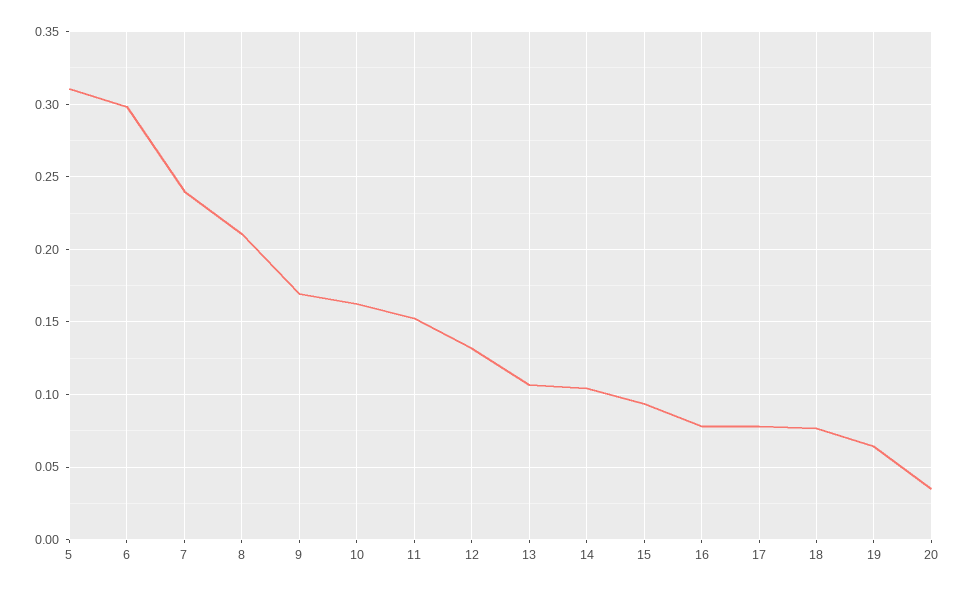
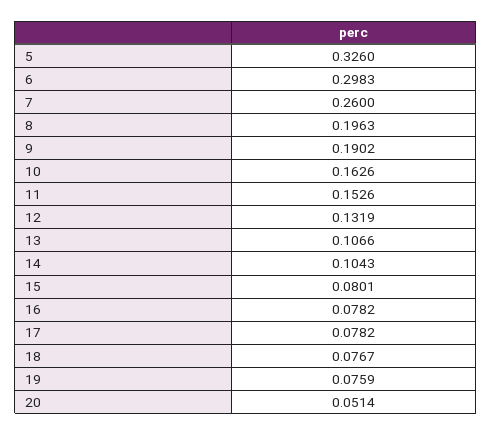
  {
-   "5": 0.31,
+   "5": 0.326,
    "6": 0.2983,
-   "7": 0.24,
+   "7": 0.26,
-   "8": 0.21,
+   "8": 0.1963,
-   "9": 0.17,
+   "9": 0.1902,
    "10": 0.1626,
    "11": 0.1526,
    "12": 0.1319,
    "13": 0.1066,
    "14": 0.1043,
-   "15": 0.095,
+   "15": 0.0801,
    "16": 0.0782,
    "17": 0.0782,
    "18": 0.0767,
-   "19": 0.065,
+   "19": 0.0759,
-   "20": 0.035
+   "20": 0.0514
  }

